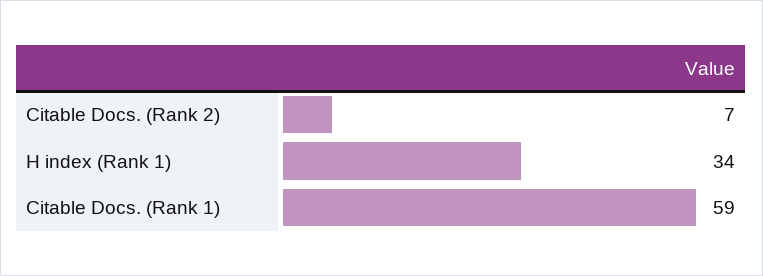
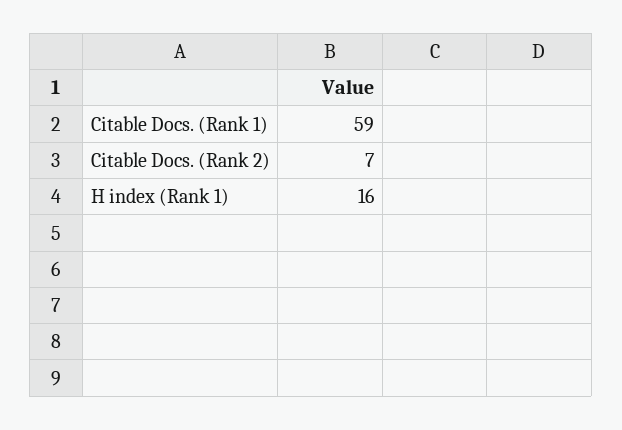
  {
    "Citable Docs. (Rank 2)": 7,
-   "H index (Rank 1)": 34,
+   "H index (Rank 1)": 16,
    "Citable Docs. (Rank 1)": 59
  }

